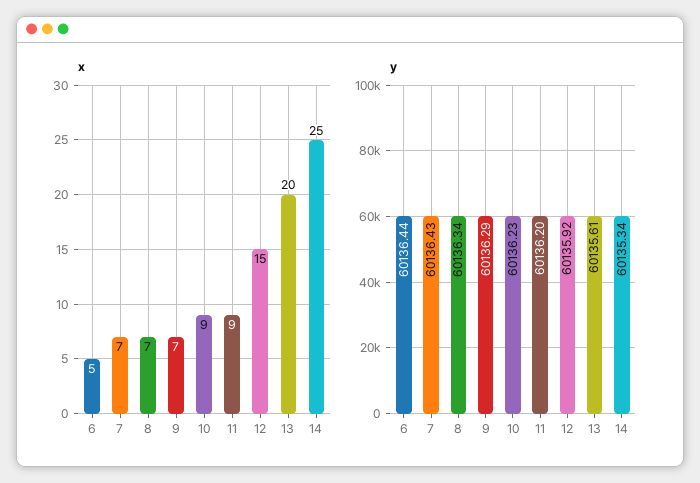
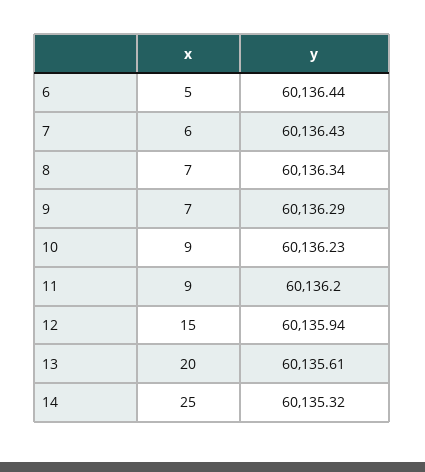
  {
    "x": {
      "6": 5,
-     "7": 7,
+     "7": 6,
      "8": 7,
      "9": 7,
      "10": 9,
      "11": 9,
      "12": 15,
      "13": 20,
      "14": 25
    },
    "y": {
      "6": 60136.44,
      "7": 60136.43,
      "8": 60136.34,
      "9": 60136.29,
      "10": 60136.23,
      "11": 60136.2,
-     "12": 60135.92,
+     "12": 60135.94,
      "13": 60135.61,
-     "14": 60135.34
+     "14": 60135.32
    }
  }

